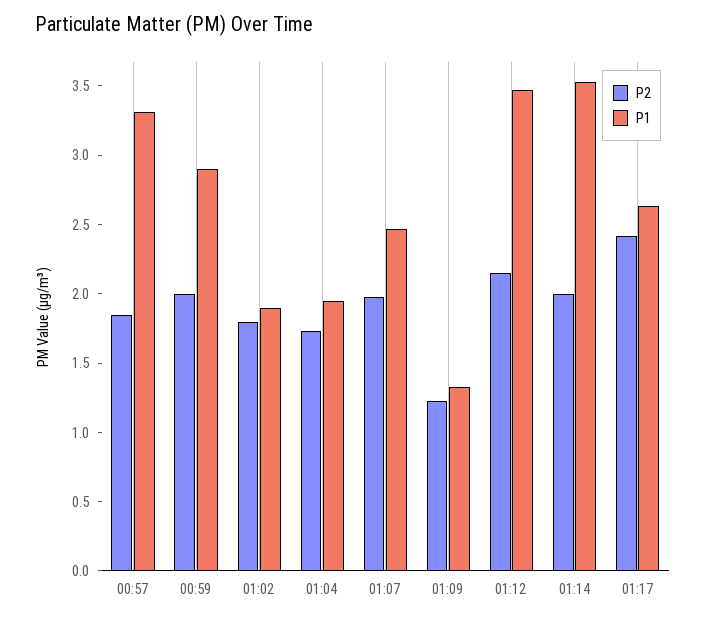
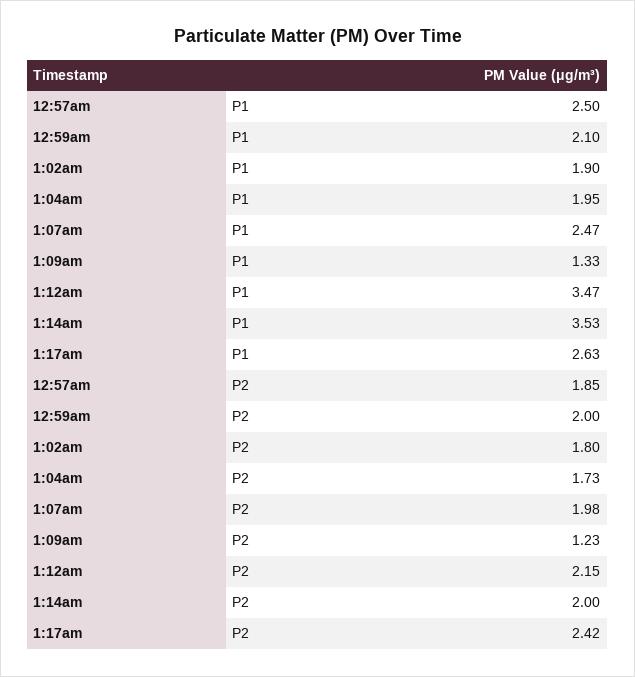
  {
    "P2": {
      "00:57": 1.85,
      "00:59": 2,
      "01:02": 1.8,
      "01:04": 1.73,
      "01:07": 1.98,
      "01:09": 1.23,
      "01:12": 2.15,
      "01:14": 2,
      "01:17": 2.42
    },
    "P1": {
-     "00:57": 3.3,
+     "00:57": 2.5,
-     "00:59": 2.9,
+     "00:59": 2.1,
      "01:02": 1.9,
      "01:04": 1.95,
      "01:07": 2.47,
      "01:09": 1.33,
      "01:12": 3.47,
      "01:14": 3.53,
      "01:17": 2.63
    }
  }

